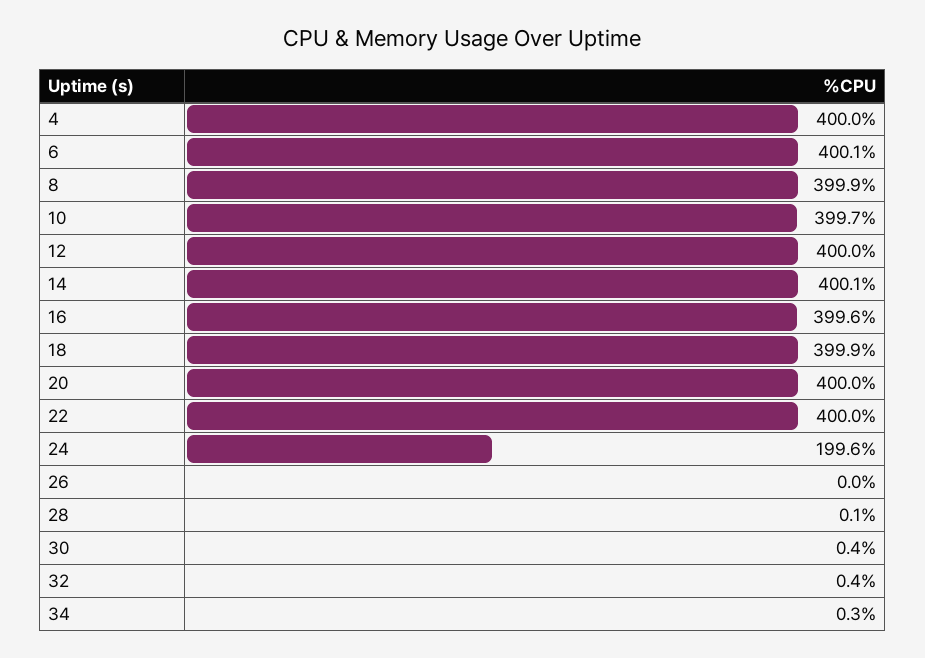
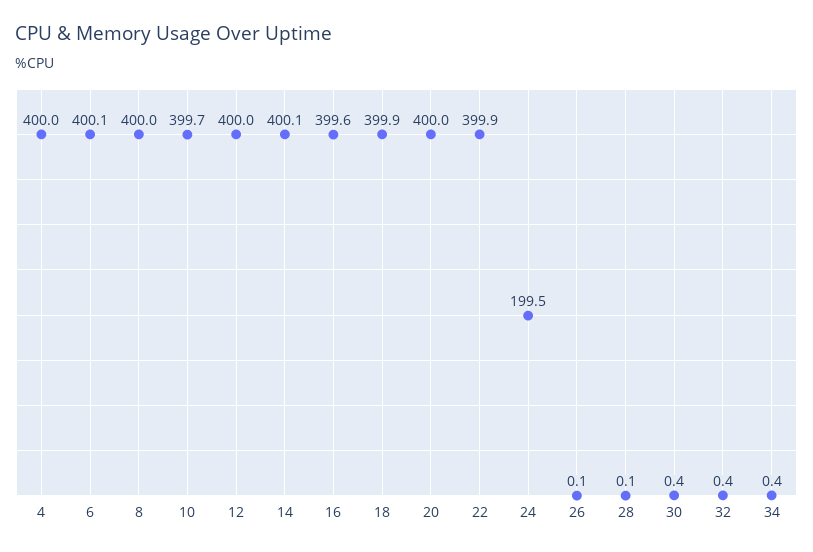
  {
    "4": 400,
    "6": 400.1,
-   "8": 399.9,
+   "8": 400,
    "10": 399.7,
    "12": 400,
    "14": 400.1,
    "16": 399.6,
    "18": 399.9,
    "20": 400,
-   "22": 400,
+   "22": 399.9,
-   "24": 199.6,
+   "24": 199.5,
-   "26": 0,
+   "26": 0.1,
    "28": 0.1,
    "30": 0.4,
    "32": 0.4,
-   "34": 0.3
+   "34": 0.4
  }

